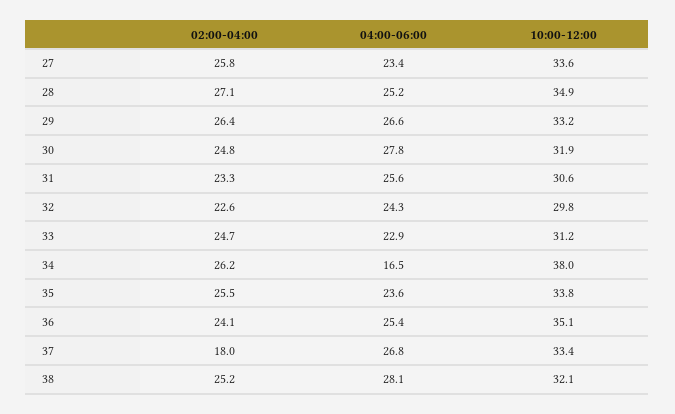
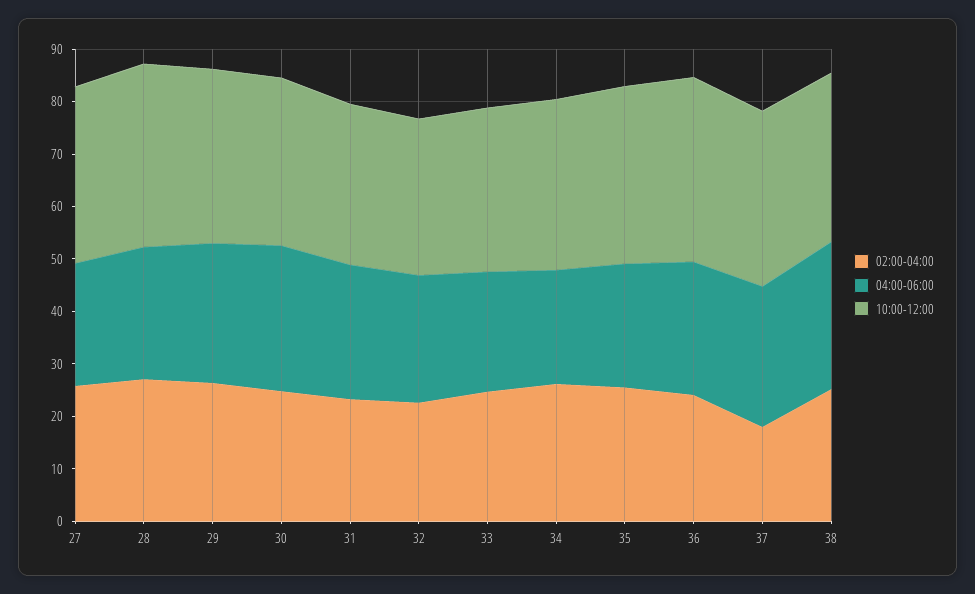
  {
    "02:00-04:00": {
      "27": 25.8,
      "28": 27.1,
      "29": 26.4,
      "30": 24.8,
      "31": 23.3,
      "32": 22.6,
      "33": 24.7,
      "34": 26.2,
      "35": 25.5,
      "36": 24.1,
      "37": 18,
      "38": 25.2
    },
    "04:00-06:00": {
      "27": 23.4,
      "28": 25.2,
      "29": 26.6,
      "30": 27.8,
      "31": 25.6,
      "32": 24.3,
      "33": 22.9,
-     "34": 16.5,
+     "34": 22,
      "35": 23.6,
      "36": 25.4,
      "37": 26.8,
      "38": 28.1
    },
    "10:00-12:00": {
      "27": 33.6,
      "28": 34.9,
      "29": 33.2,
      "30": 31.9,
      "31": 30.6,
      "32": 29.8,
      "33": 31.2,
-     "34": 38,
+     "34": 32,
      "35": 33.8,
      "36": 35.1,
      "37": 33.4,
      "38": 32.1
    }
  }

